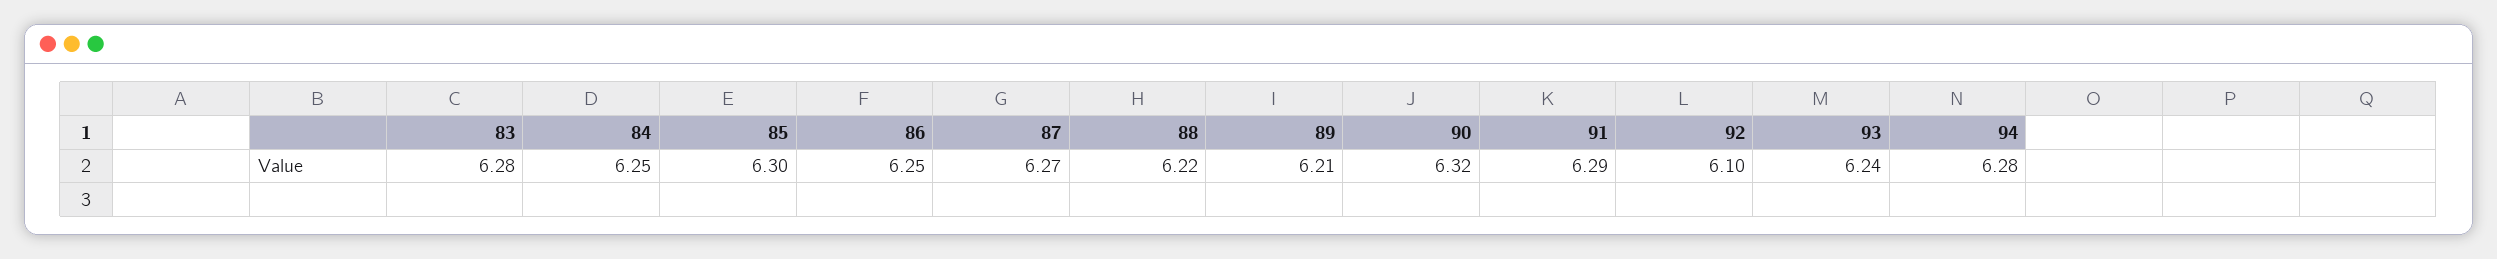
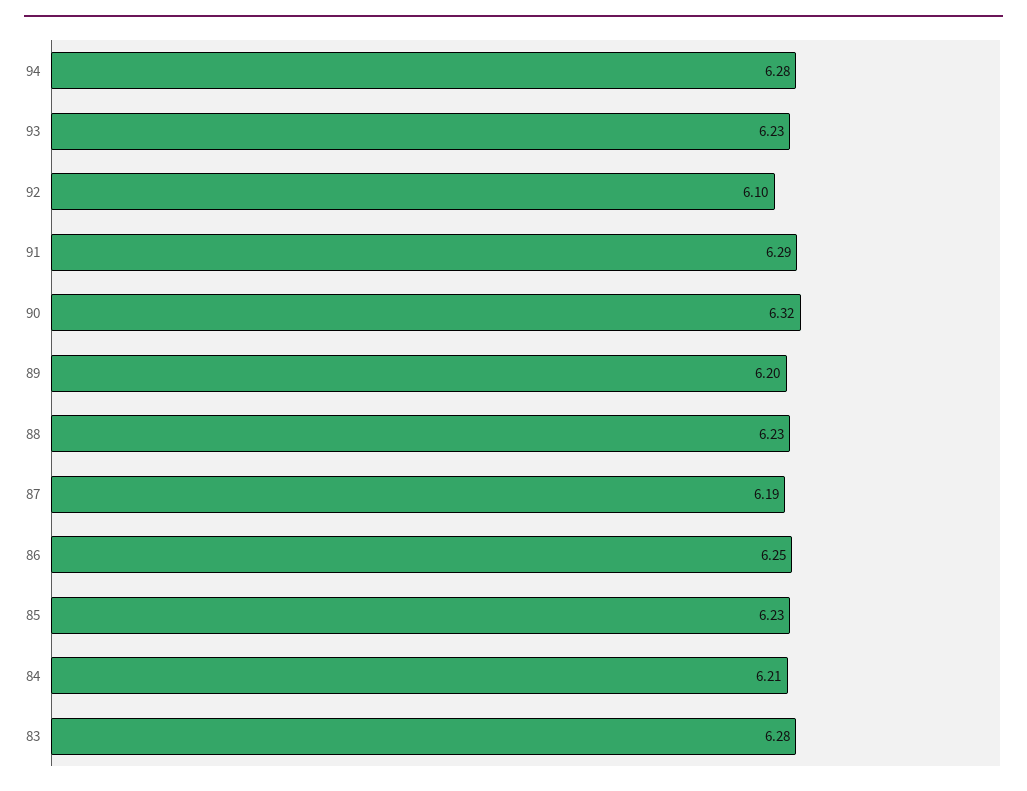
  {
    "83": 6.28,
-   "84": 6.25,
+   "84": 6.21,
-   "85": 6.3,
+   "85": 6.23,
    "86": 6.25,
-   "87": 6.27,
+   "87": 6.19,
-   "88": 6.22,
+   "88": 6.23,
-   "89": 6.21,
+   "89": 6.2,
    "90": 6.32,
    "91": 6.29,
    "92": 6.1,
-   "93": 6.24,
+   "93": 6.23,
    "94": 6.28
  }

